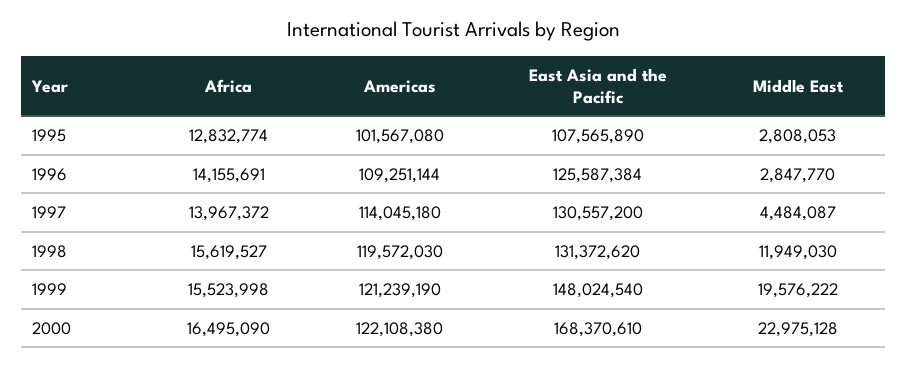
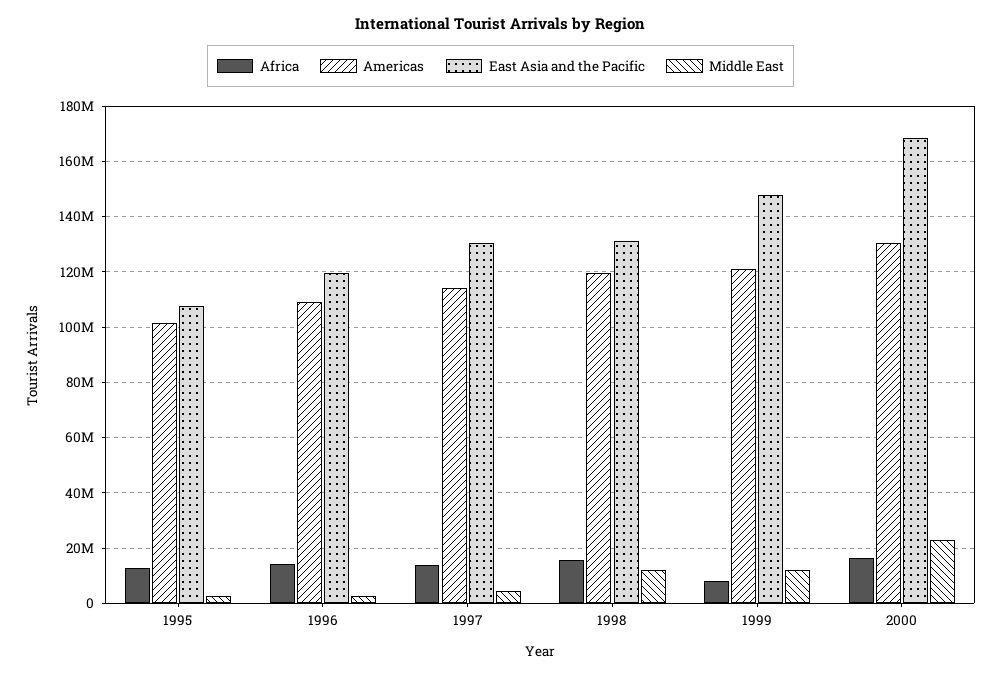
  {
    "Africa": {
      "1995": 12832774,
      "1996": 14155691,
      "1997": 13967372,
      "1998": 15619527,
-     "1999": 15523998,
+     "1999": 7500000,
      "2000": 16495090
    },
    "Americas": {
      "1995": 101567080,
      "1996": 109251144,
      "1997": 114045180,
      "1998": 119572030,
      "1999": 121239190,
-     "2000": 122108380
+     "2000": 130000000
    },
    "East Asia and the Pacific": {
      "1995": 107565890,
-     "1996": 125587384,
+     "1996": 120000000,
      "1997": 130557200,
      "1998": 131372620,
      "1999": 148024540,
      "2000": 168370610
    },
    "Middle East": {
      "1995": 2808053,
      "1996": 2847770,
      "1997": 4484087,
      "1998": 11949030,
-     "1999": 19576222,
+     "1999": 12500000,
      "2000": 22975128
    }
  }

